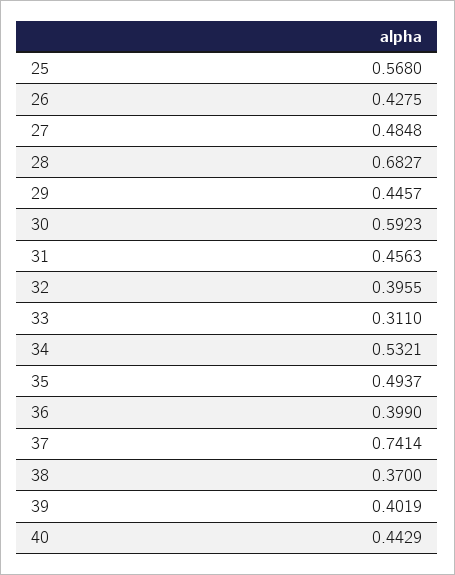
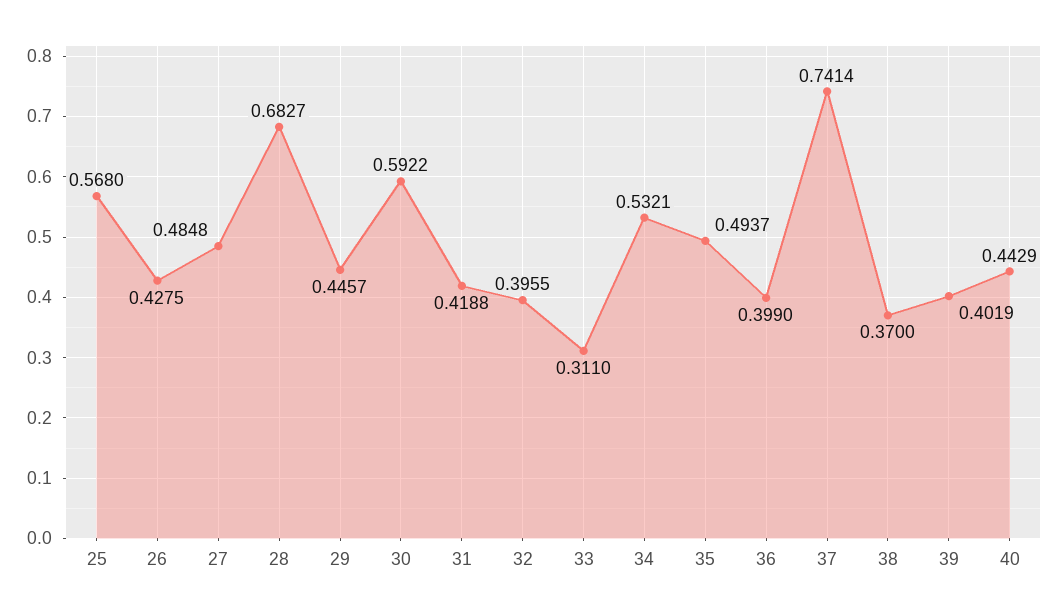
  {
    "25": 0.568,
    "26": 0.4275,
    "27": 0.4848,
    "28": 0.6827,
    "29": 0.4457,
-   "30": 0.5923,
+   "30": 0.5922,
-   "31": 0.4563,
+   "31": 0.4188,
    "32": 0.3955,
    "33": 0.311,
    "34": 0.5321,
    "35": 0.4937,
    "36": 0.399,
    "37": 0.7414,
    "38": 0.37,
    "39": 0.4019,
    "40": 0.4429
  }

